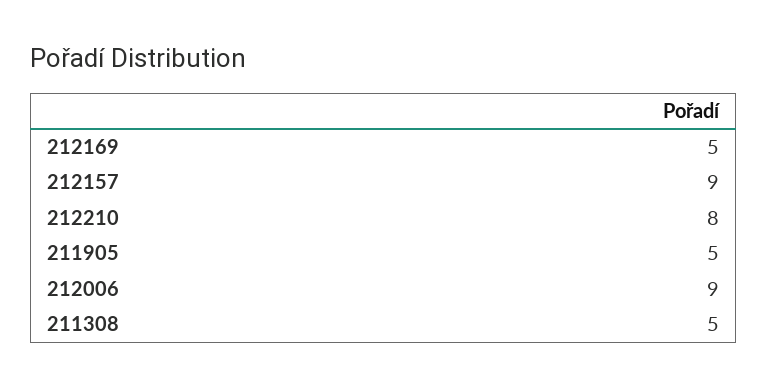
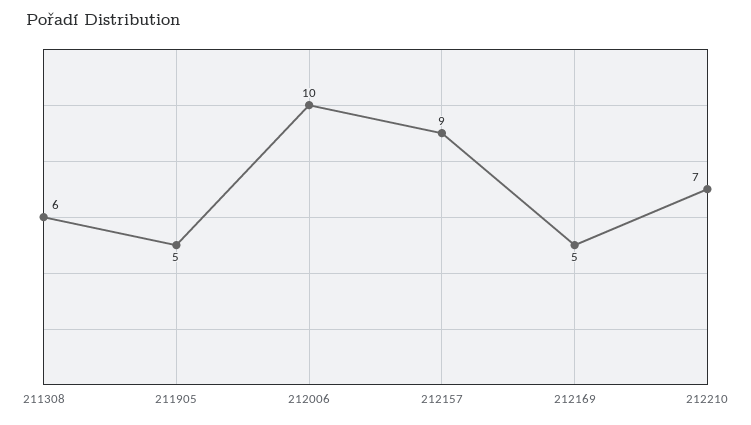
  {
    "212169": 5,
    "212157": 9,
-   "212210": 8,
+   "212210": 7,
    "211905": 5,
-   "212006": 9,
+   "212006": 10,
-   "211308": 5
+   "211308": 6
  }

